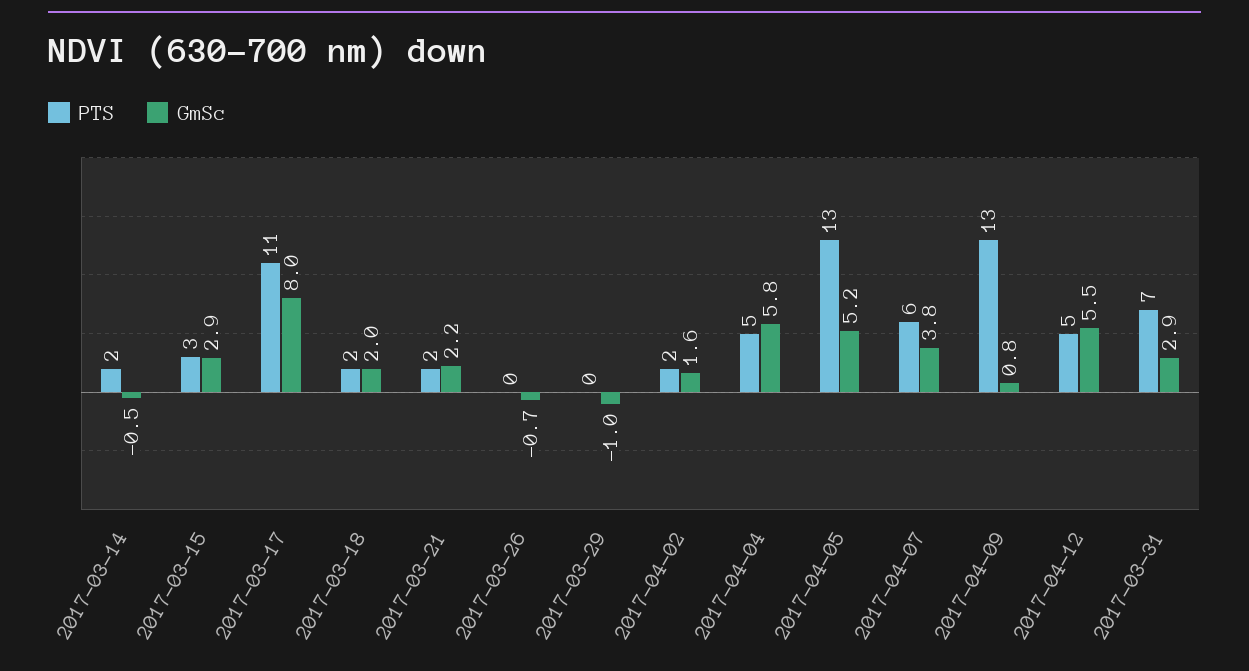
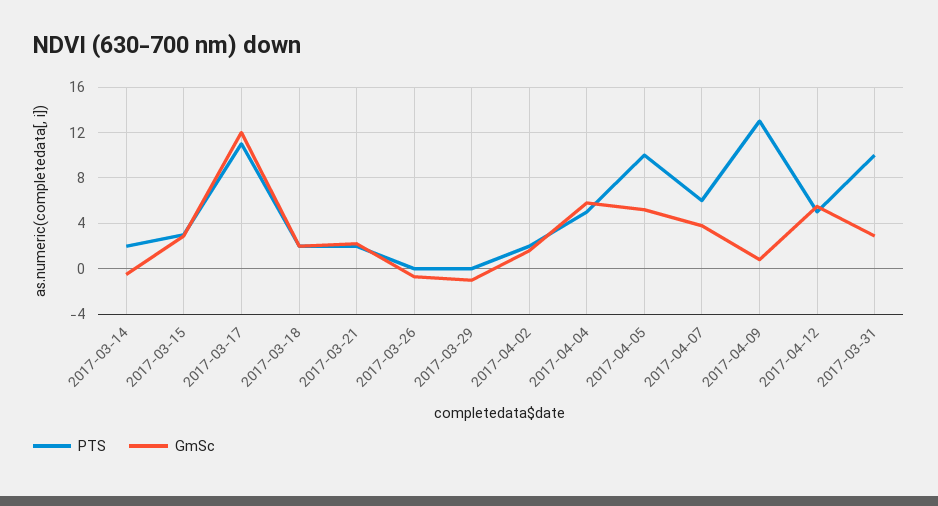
  {
    "PTS": {
      "2017-03-14": 2,
      "2017-03-15": 3,
      "2017-03-17": 11,
      "2017-03-18": 2,
      "2017-03-21": 2,
      "2017-03-26": 0,
      "2017-03-29": 0,
      "2017-04-02": 2,
      "2017-04-04": 5,
-     "2017-04-05": 13,
+     "2017-04-05": 10,
      "2017-04-07": 6,
      "2017-04-09": 13,
      "2017-04-12": 5,
-     "2017-03-31": 7
+     "2017-03-31": 10
    },
    "GmSc": {
      "2017-03-14": -0.5,
      "2017-03-15": 2.9,
-     "2017-03-17": 8,
+     "2017-03-17": 12,
      "2017-03-18": 2,
      "2017-03-21": 2.2,
      "2017-03-26": -0.7,
      "2017-03-29": -1,
      "2017-04-02": 1.6,
      "2017-04-04": 5.8,
      "2017-04-05": 5.2,
      "2017-04-07": 3.8,
      "2017-04-09": 0.8,
      "2017-04-12": 5.5,
      "2017-03-31": 2.9
    }
  }

